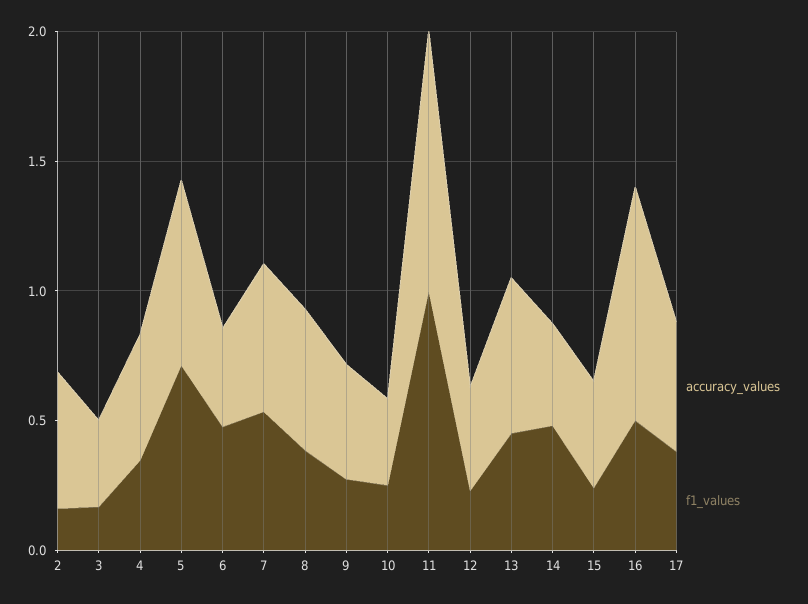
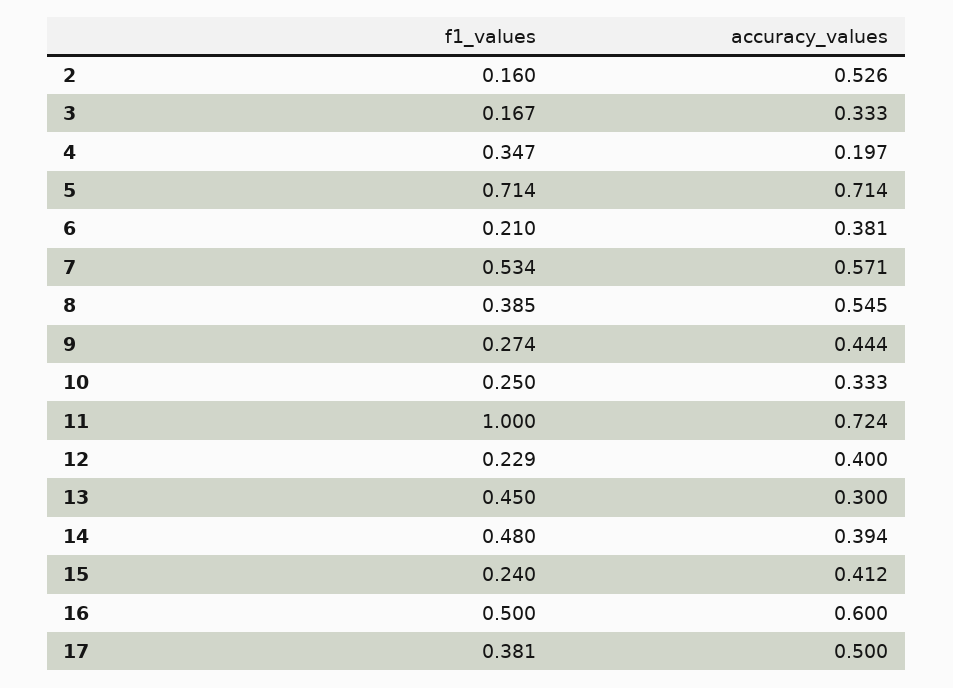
  {
    "accuracy_values": {
      "2": 0.526,
      "3": 0.333,
-     "4": 0.5,
+     "4": 0.197,
      "5": 0.714,
      "6": 0.381,
      "7": 0.571,
      "8": 0.545,
      "9": 0.444,
      "10": 0.333,
-     "11": 1,
+     "11": 0.724,
      "12": 0.4,
-     "13": 0.6,
+     "13": 0.3,
      "14": 0.394,
      "15": 0.412,
-     "16": 0.9,
+     "16": 0.6,
      "17": 0.5
    },
    "f1_values": {
      "2": 0.16,
      "3": 0.167,
      "4": 0.347,
      "5": 0.714,
-     "6": 0.5,
+     "6": 0.21,
      "7": 0.534,
      "8": 0.385,
      "9": 0.274,
      "10": 0.25,
      "11": 1,
      "12": 0.229,
      "13": 0.45,
      "14": 0.48,
      "15": 0.24,
      "16": 0.5,
      "17": 0.381
    }
  }

